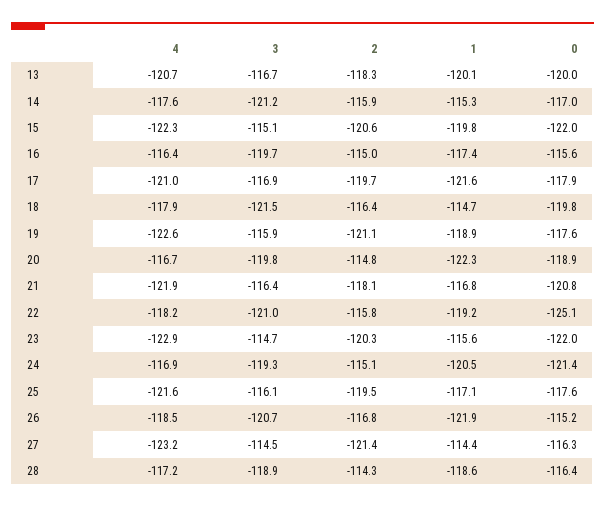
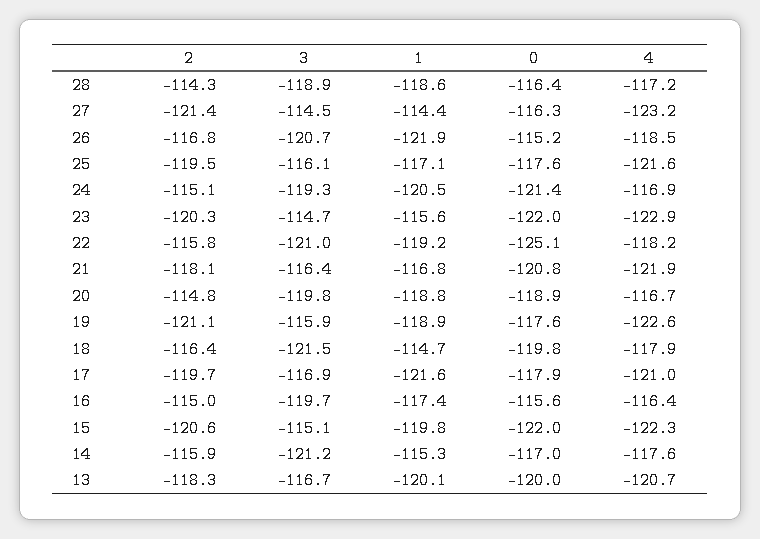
  {
    "4": {
      "13": -120.7,
      "14": -117.6,
      "15": -122.3,
      "16": -116.4,
      "17": -121,
      "18": -117.9,
      "19": -122.6,
      "20": -116.7,
      "21": -121.9,
      "22": -118.2,
      "23": -122.9,
      "24": -116.9,
      "25": -121.6,
      "26": -118.5,
      "27": -123.2,
      "28": -117.2
    },
    "3": {
      "13": -116.7,
      "14": -121.2,
      "15": -115.1,
      "16": -119.7,
      "17": -116.9,
      "18": -121.5,
      "19": -115.9,
      "20": -119.8,
      "21": -116.4,
      "22": -121,
      "23": -114.7,
      "24": -119.3,
      "25": -116.1,
      "26": -120.7,
      "27": -114.5,
      "28": -118.9
    },
    "2": {
      "13": -118.3,
      "14": -115.9,
      "15": -120.6,
      "16": -115,
      "17": -119.7,
      "18": -116.4,
      "19": -121.1,
      "20": -114.8,
      "21": -118.1,
      "22": -115.8,
      "23": -120.3,
      "24": -115.1,
      "25": -119.5,
      "26": -116.8,
      "27": -121.4,
      "28": -114.3
    },
    "1": {
      "13": -120.1,
      "14": -115.3,
      "15": -119.8,
      "16": -117.4,
      "17": -121.6,
      "18": -114.7,
      "19": -118.9,
-     "20": -122.3,
+     "20": -118.8,
      "21": -116.8,
      "22": -119.2,
      "23": -115.6,
      "24": -120.5,
      "25": -117.1,
      "26": -121.9,
      "27": -114.4,
      "28": -118.6
    },
    "0": {
      "13": -120,
      "14": -117,
      "15": -122,
      "16": -115.6,
      "17": -117.9,
      "18": -119.8,
      "19": -117.6,
      "20": -118.9,
      "21": -120.8,
      "22": -125.1,
      "23": -122,
      "24": -121.4,
      "25": -117.6,
      "26": -115.2,
      "27": -116.3,
      "28": -116.4
    }
  }

